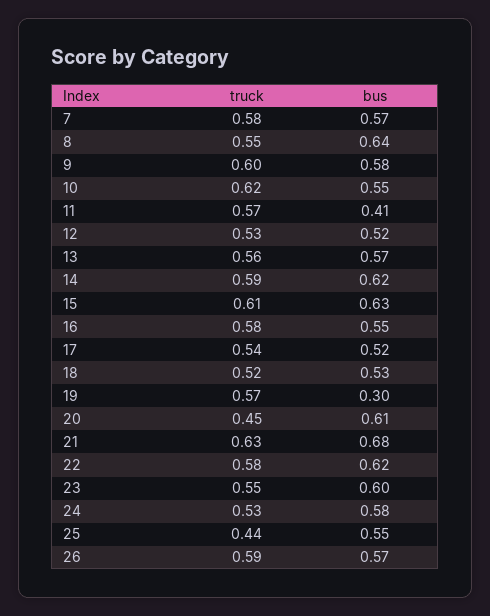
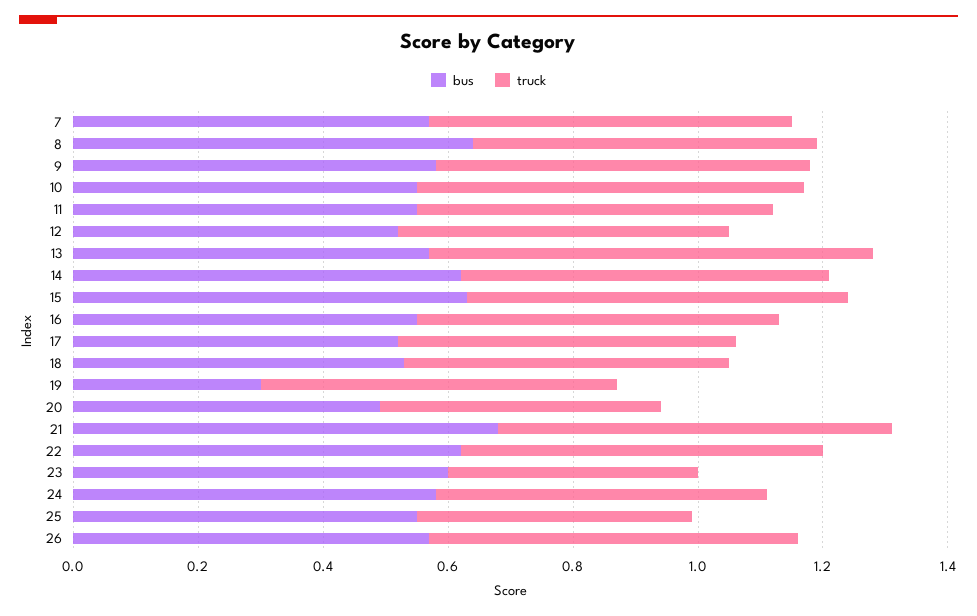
  {
    "truck": {
      "7": 0.58,
      "8": 0.55,
      "9": 0.6,
      "10": 0.62,
      "11": 0.57,
      "12": 0.53,
-     "13": 0.56,
+     "13": 0.7,
      "14": 0.59,
      "15": 0.61,
      "16": 0.58,
      "17": 0.54,
      "18": 0.52,
      "19": 0.57,
      "20": 0.45,
      "21": 0.63,
      "22": 0.58,
-     "23": 0.55,
+     "23": 0.4,
      "24": 0.53,
      "25": 0.44,
      "26": 0.59
    },
    "bus": {
      "7": 0.57,
      "8": 0.64,
      "9": 0.58,
      "10": 0.55,
-     "11": 0.41,
+     "11": 0.55,
      "12": 0.52,
      "13": 0.57,
      "14": 0.62,
      "15": 0.63,
      "16": 0.55,
      "17": 0.52,
      "18": 0.53,
      "19": 0.3,
-     "20": 0.61,
+     "20": 0.5,
      "21": 0.68,
      "22": 0.62,
      "23": 0.6,
      "24": 0.58,
      "25": 0.55,
      "26": 0.57
    }
  }

